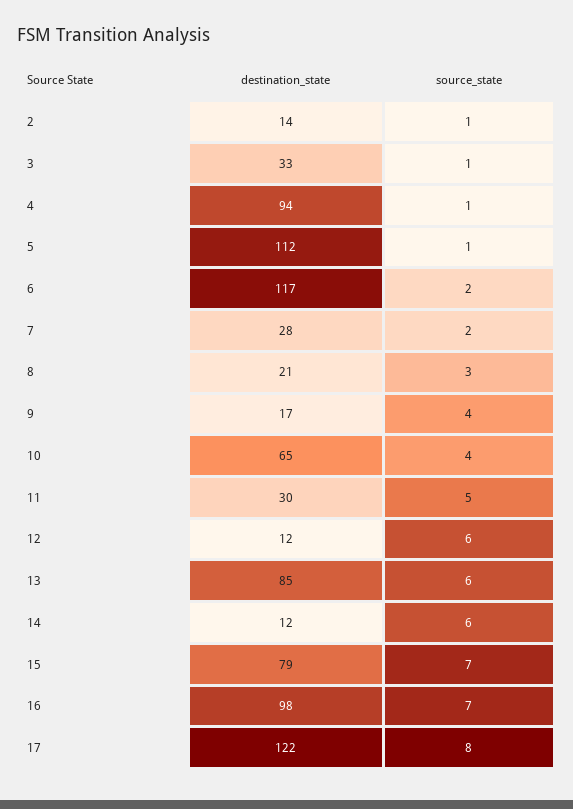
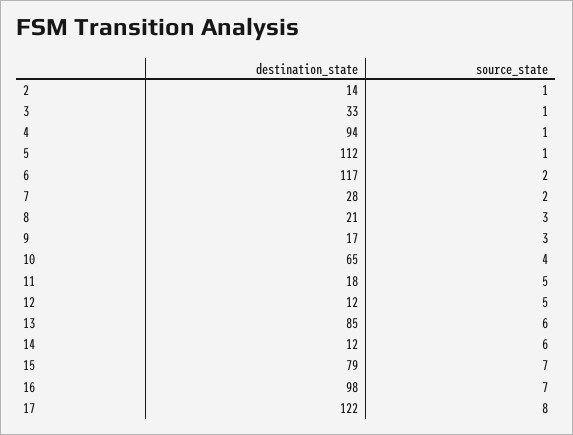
  {
    "destination_state": {
      "2": 14,
      "3": 33,
      "4": 94,
      "5": 112,
      "6": 117,
      "7": 28,
      "8": 21,
      "9": 17,
      "10": 65,
-     "11": 30,
+     "11": 18,
      "12": 12,
      "13": 85,
      "14": 12,
      "15": 79,
      "16": 98,
      "17": 122
    },
    "source_state": {
      "2": 1,
      "3": 1,
      "4": 1,
      "5": 1,
      "6": 2,
      "7": 2,
      "8": 3,
-     "9": 4,
+     "9": 3,
      "10": 4,
      "11": 5,
-     "12": 6,
+     "12": 5,
      "13": 6,
      "14": 6,
      "15": 7,
      "16": 7,
      "17": 8
    }
  }

